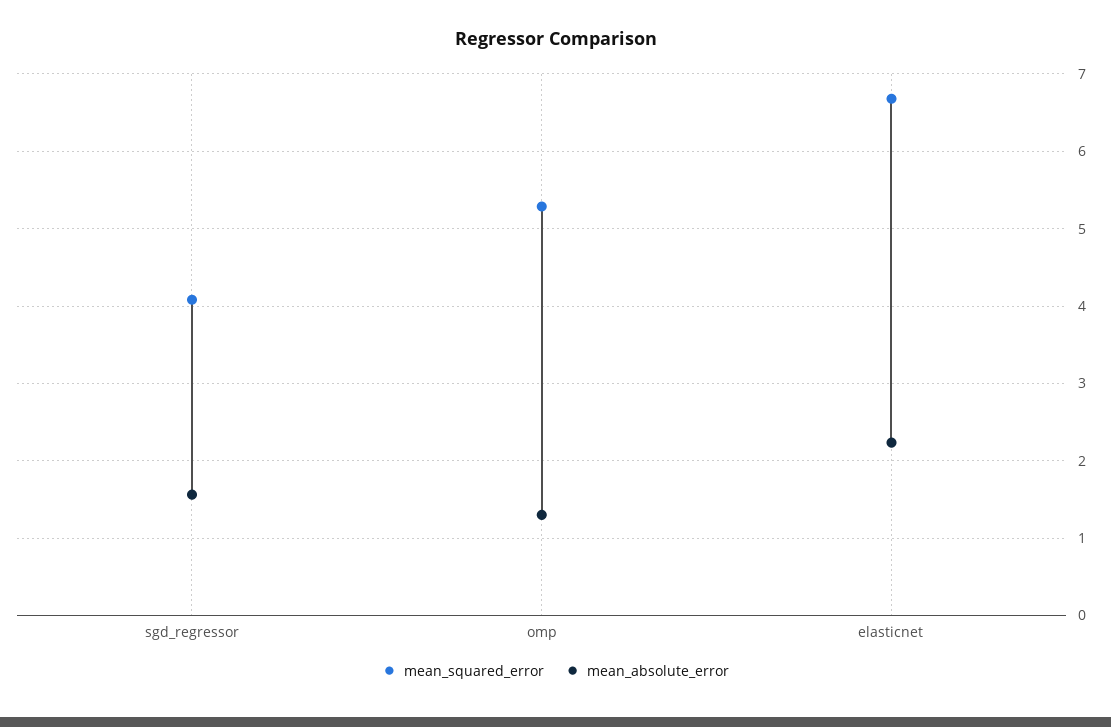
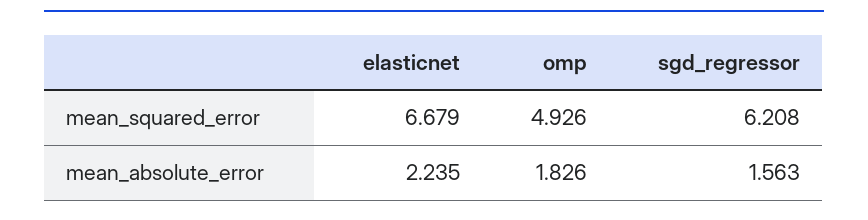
  {
    "mean_squared_error": {
-     "sgd_regressor": 4.1,
+     "sgd_regressor": 6.208,
-     "omp": 5.3,
+     "omp": 4.926,
      "elasticnet": 6.679
    },
    "mean_absolute_error": {
      "sgd_regressor": 1.563,
-     "omp": 1.3,
+     "omp": 1.826,
      "elasticnet": 2.235
    }
  }

